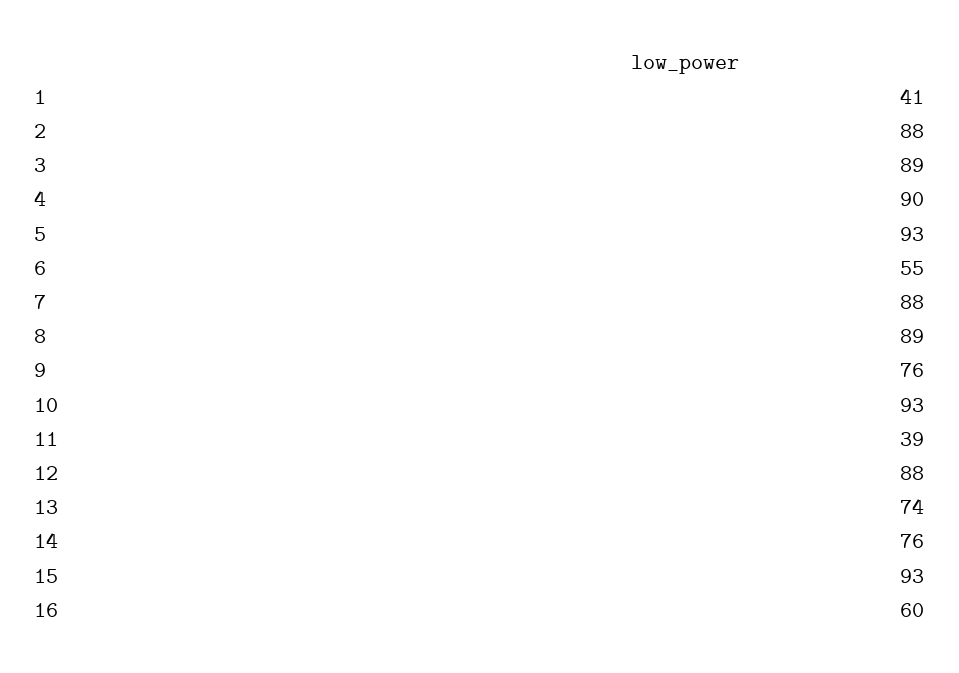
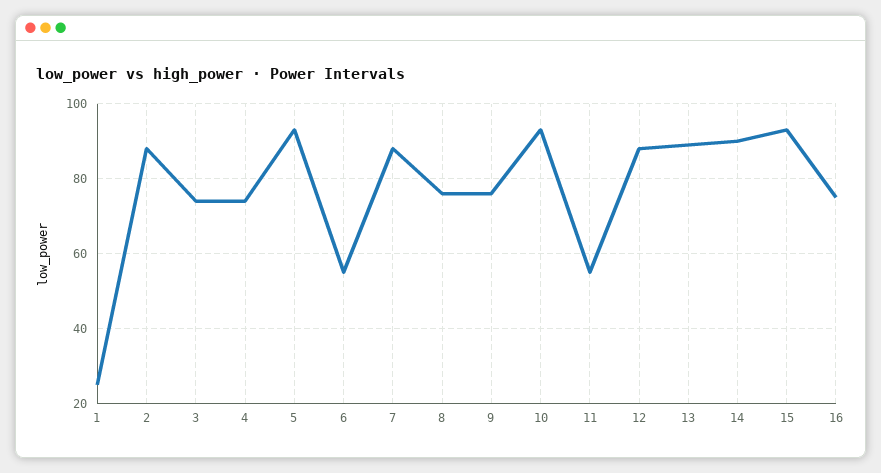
  {
-   "1": 41,
+   "1": 25,
    "2": 88,
-   "3": 89,
+   "3": 75,
-   "4": 90,
+   "4": 75,
    "5": 93,
    "6": 55,
    "7": 88,
-   "8": 89,
+   "8": 75,
    "9": 76,
    "10": 93,
-   "11": 39,
+   "11": 55,
    "12": 88,
-   "13": 74,
+   "13": 90,
-   "14": 76,
+   "14": 90,
    "15": 93,
-   "16": 60
+   "16": 75
  }

